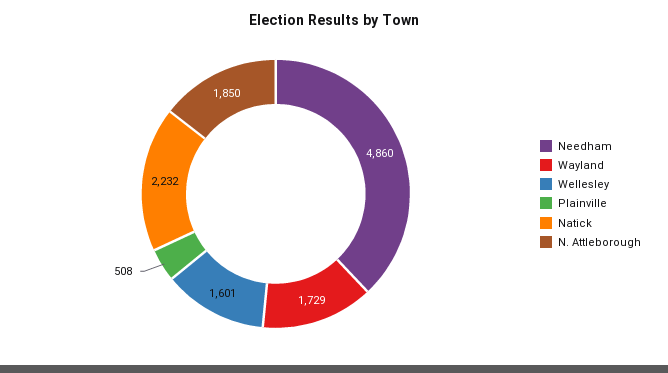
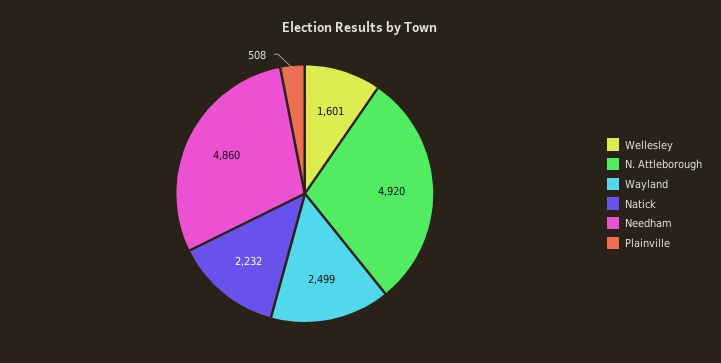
  {
    "Needham": 4860,
-   "Wayland": 1729,
+   "Wayland": 2499,
    "Wellesley": 1601,
    "Plainville": 508,
    "Natick": 2232,
-   "N. Attleborough": 1850
+   "N. Attleborough": 4920
  }

